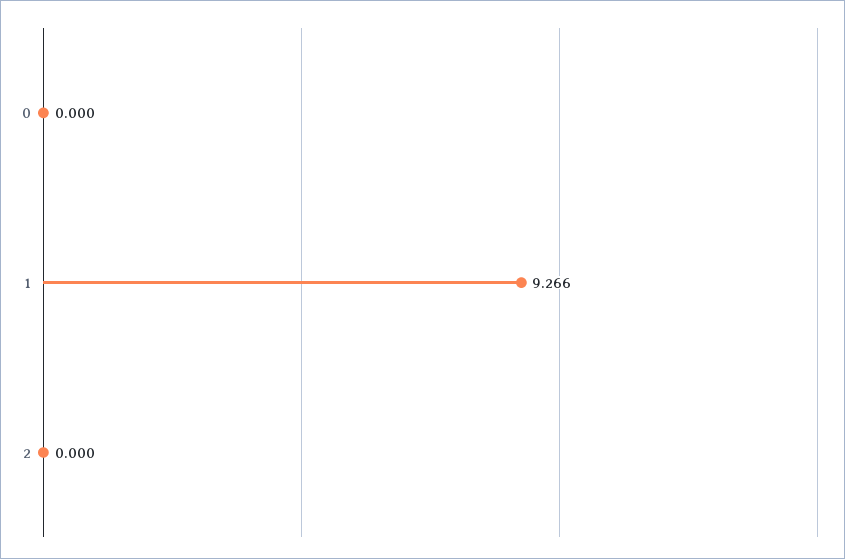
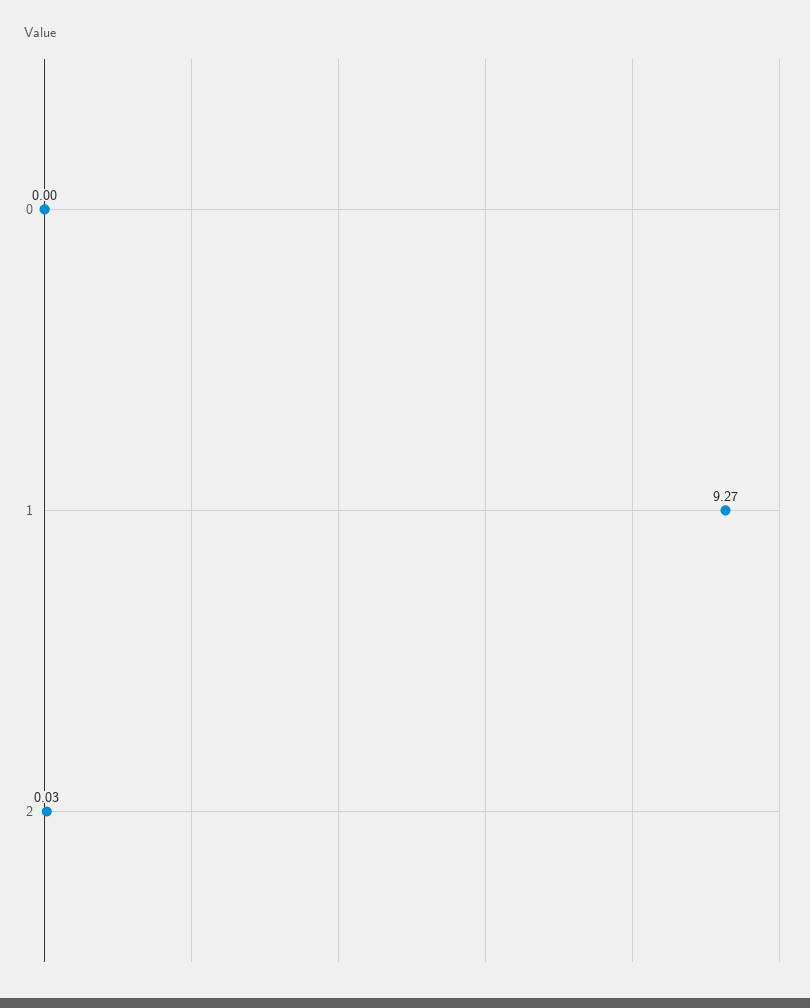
  {
    "0": 0,
    "1": 9.266,
-   "2": 0
+   "2": 0.03
  }

